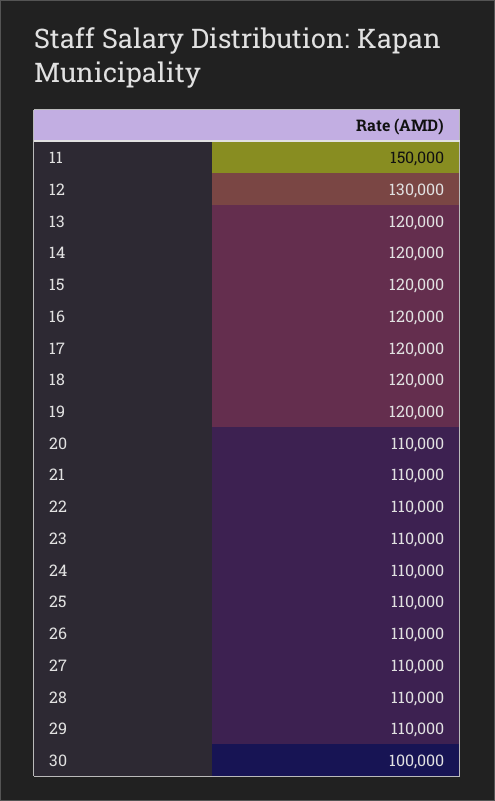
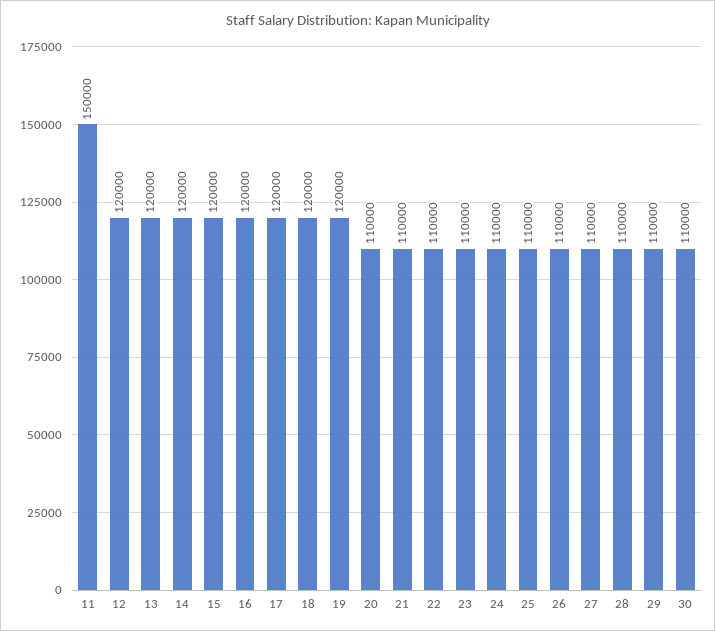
  {
    "11": 150000,
-   "12": 130000,
+   "12": 120000,
    "13": 120000,
    "14": 120000,
    "15": 120000,
    "16": 120000,
    "17": 120000,
    "18": 120000,
    "19": 120000,
    "20": 110000,
    "21": 110000,
    "22": 110000,
    "23": 110000,
    "24": 110000,
    "25": 110000,
    "26": 110000,
    "27": 110000,
    "28": 110000,
    "29": 110000,
-   "30": 100000
+   "30": 110000
  }

